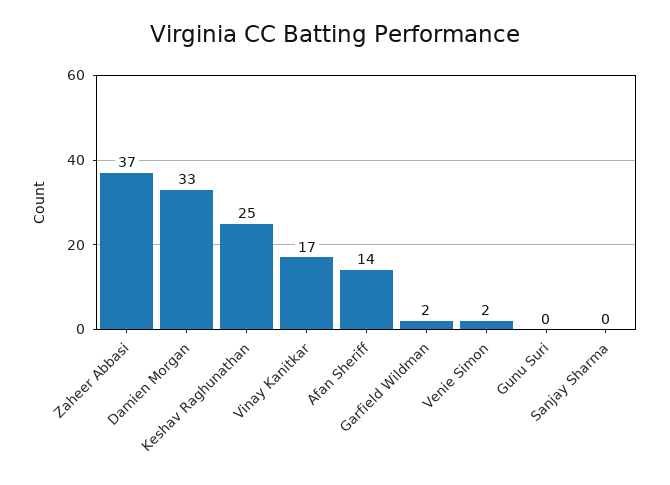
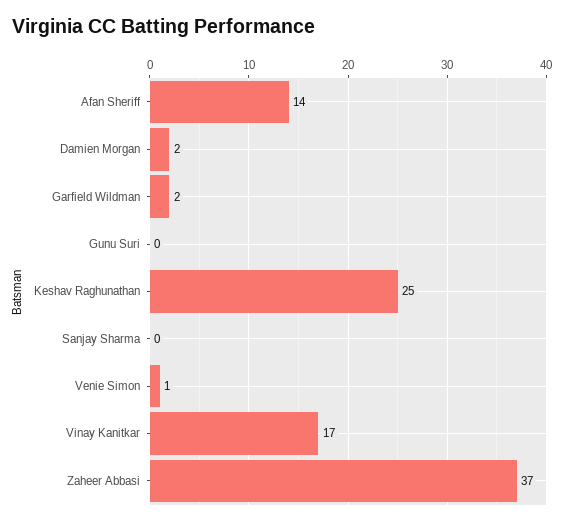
  {
    "Zaheer Abbasi": 37,
-   "Damien Morgan": 33,
+   "Damien Morgan": 2,
    "Keshav Raghunathan": 25,
    "Vinay Kanitkar": 17,
    "Afan Sheriff": 14,
    "Garfield Wildman": 2,
-   "Venie Simon": 2,
+   "Venie Simon": 1,
    "Gunu Suri": 0,
    "Sanjay Sharma": 0
  }

